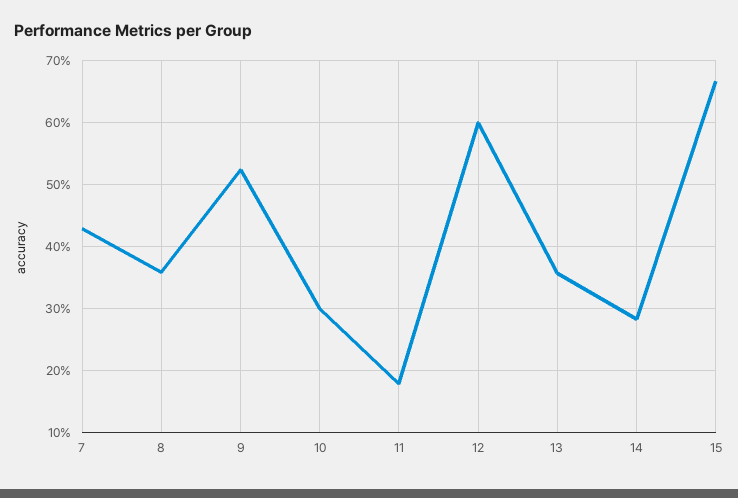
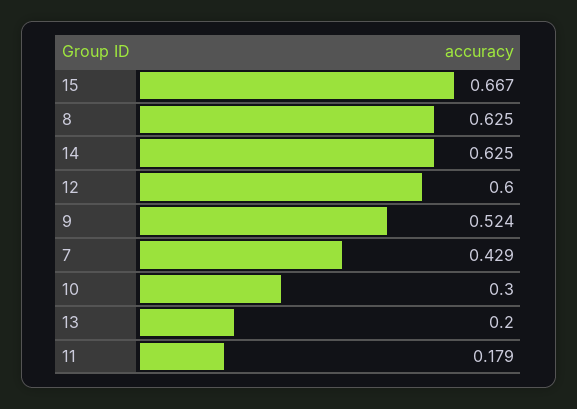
  {
    "7": 0.429,
-   "8": 0.36,
+   "8": 0.625,
    "9": 0.524,
    "10": 0.3,
    "11": 0.179,
    "12": 0.6,
-   "13": 0.36,
+   "13": 0.2,
-   "14": 0.28,
+   "14": 0.625,
    "15": 0.667
  }

